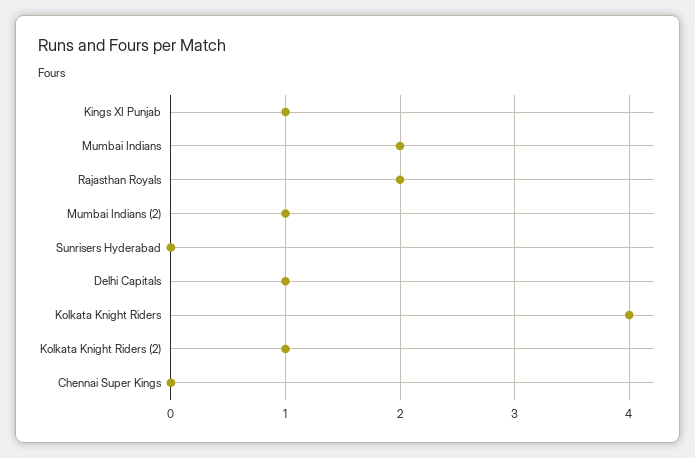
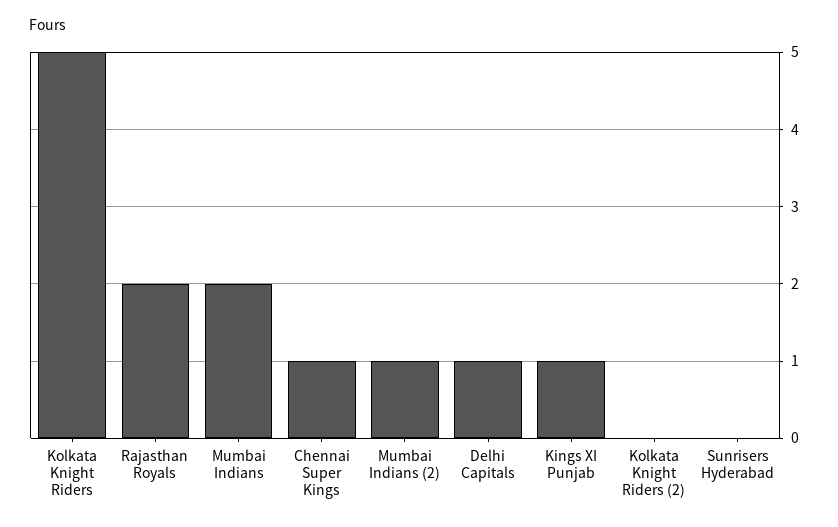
  {
    "Kings XI Punjab": 1,
    "Mumbai Indians": 2,
    "Rajasthan Royals": 2,
    "Mumbai Indians (2)": 1,
    "Sunrisers Hyderabad": 0,
    "Delhi Capitals": 1,
-   "Kolkata Knight Riders": 4,
+   "Kolkata Knight Riders": 5,
-   "Kolkata Knight Riders (2)": 1,
+   "Kolkata Knight Riders (2)": 0,
-   "Chennai Super Kings": 0
+   "Chennai Super Kings": 1
  }

